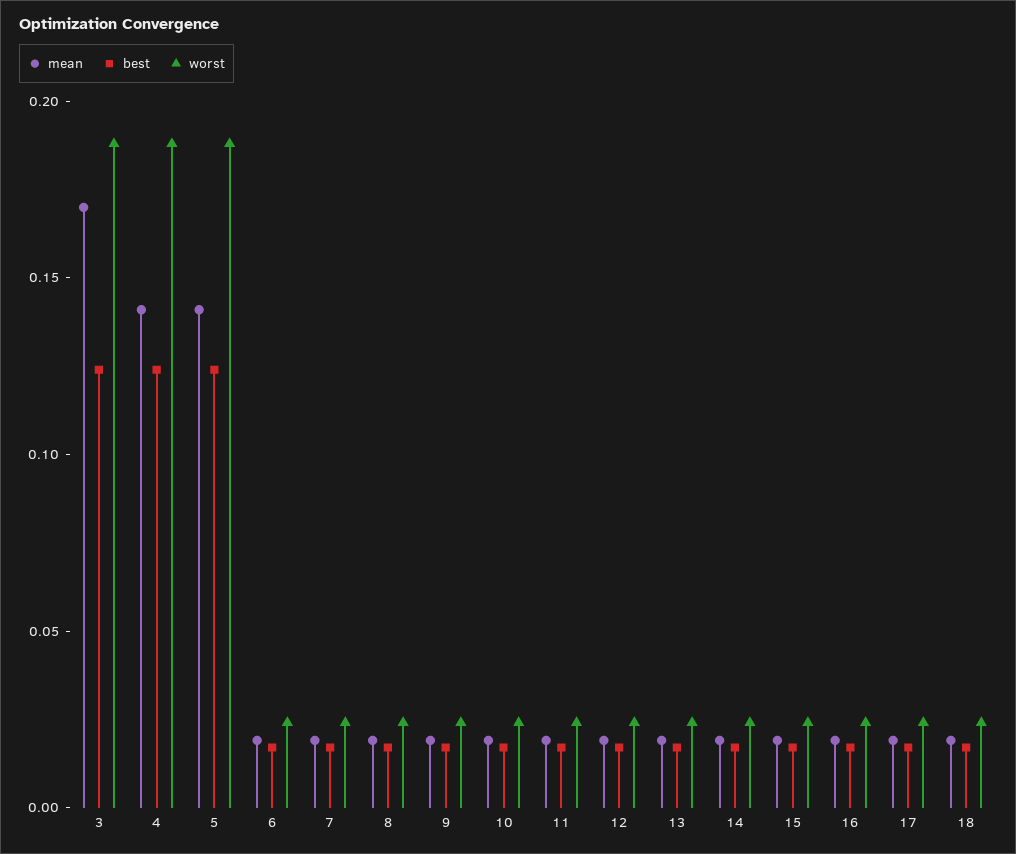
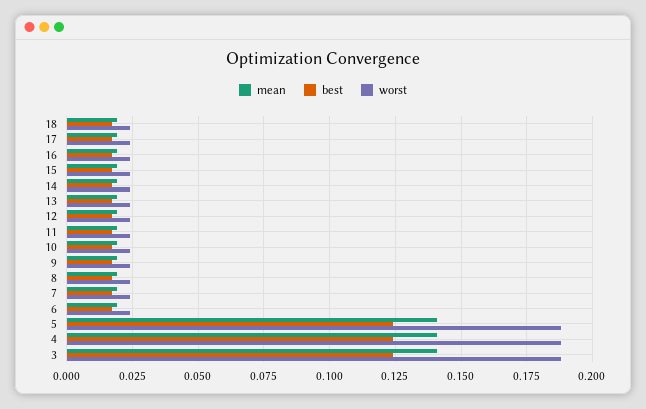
  {
    "mean": {
-     "3": 0.17,
+     "3": 0.14,
      "4": 0.14,
      "5": 0.14,
      "6": 0.02,
      "7": 0.02,
      "8": 0.02,
      "9": 0.02,
      "10": 0.02,
      "11": 0.02,
      "12": 0.02,
      "13": 0.02,
      "14": 0.02,
      "15": 0.02,
      "16": 0.02,
      "17": 0.02,
      "18": 0.02
    },
    "best": {
      "3": 0.125,
      "4": 0.125,
      "5": 0.125,
      "6": 0.015,
      "7": 0.015,
      "8": 0.015,
      "9": 0.015,
      "10": 0.015,
      "11": 0.015,
      "12": 0.015,
      "13": 0.015,
      "14": 0.015,
      "15": 0.015,
      "16": 0.015,
      "17": 0.015,
      "18": 0.015
    },
    "worst": {
      "3": 0.19,
      "4": 0.19,
      "5": 0.19,
      "6": 0.025,
      "7": 0.025,
      "8": 0.025,
      "9": 0.025,
      "10": 0.025,
      "11": 0.025,
      "12": 0.025,
      "13": 0.025,
      "14": 0.025,
      "15": 0.025,
      "16": 0.025,
      "17": 0.025,
      "18": 0.025
    }
  }

